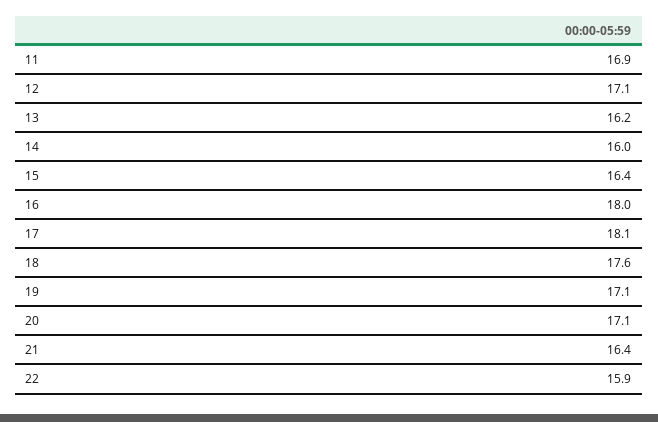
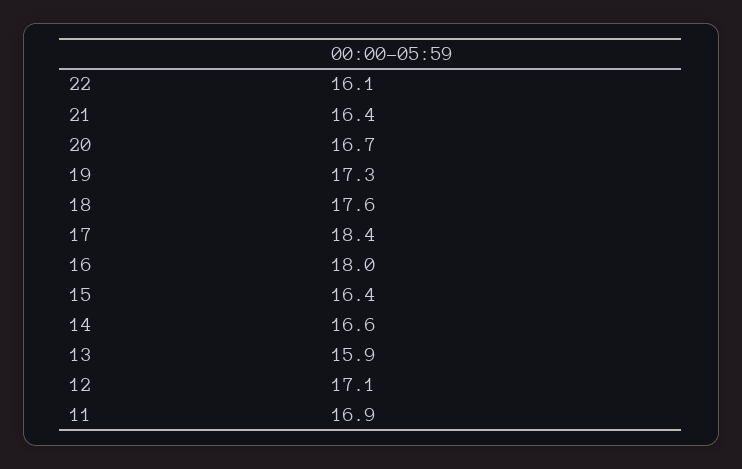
  {
    "11": 16.9,
    "12": 17.1,
-   "13": 16.2,
+   "13": 15.9,
-   "14": 16,
+   "14": 16.6,
    "15": 16.4,
    "16": 18,
-   "17": 18.1,
+   "17": 18.4,
    "18": 17.6,
-   "19": 17.1,
+   "19": 17.3,
-   "20": 17.1,
+   "20": 16.7,
    "21": 16.4,
-   "22": 15.9
+   "22": 16.1
  }

